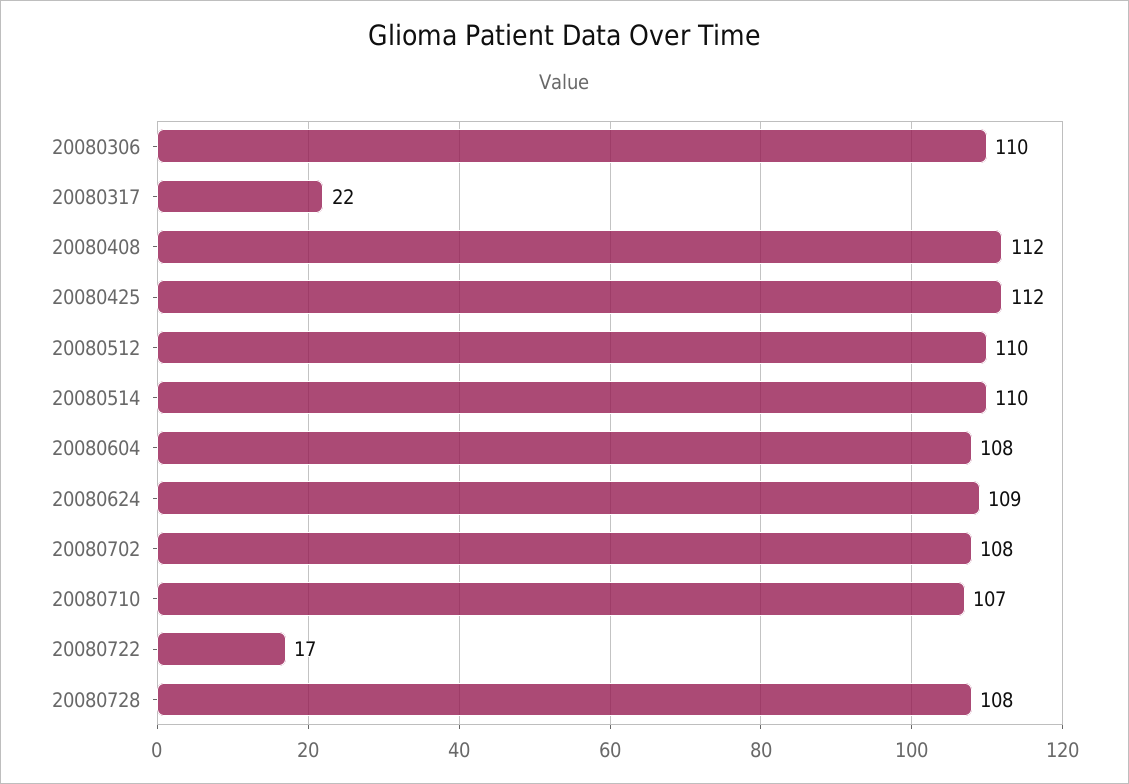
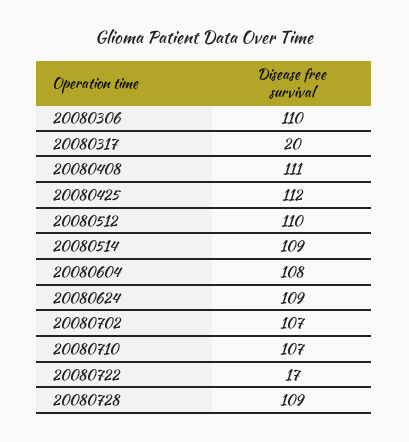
  {
    "20080306": 110,
-   "20080317": 22,
+   "20080317": 20,
-   "20080408": 112,
+   "20080408": 111,
    "20080425": 112,
    "20080512": 110,
-   "20080514": 110,
+   "20080514": 109,
    "20080604": 108,
    "20080624": 109,
-   "20080702": 108,
+   "20080702": 107,
    "20080710": 107,
    "20080722": 17,
-   "20080728": 108
+   "20080728": 109
  }

